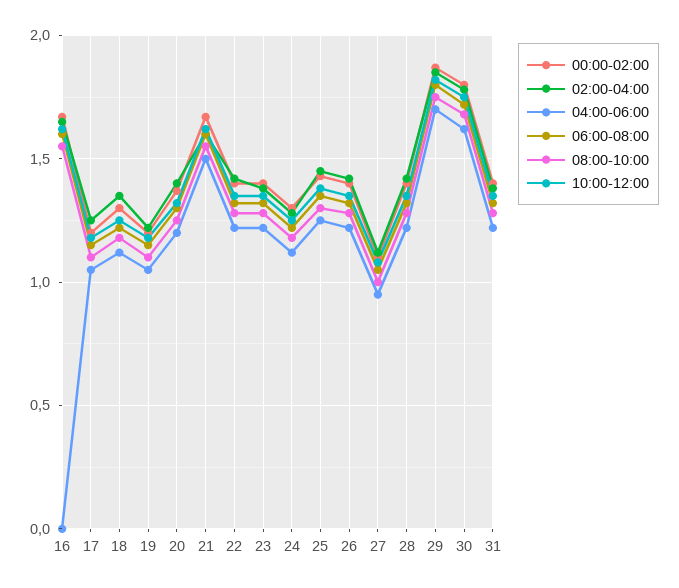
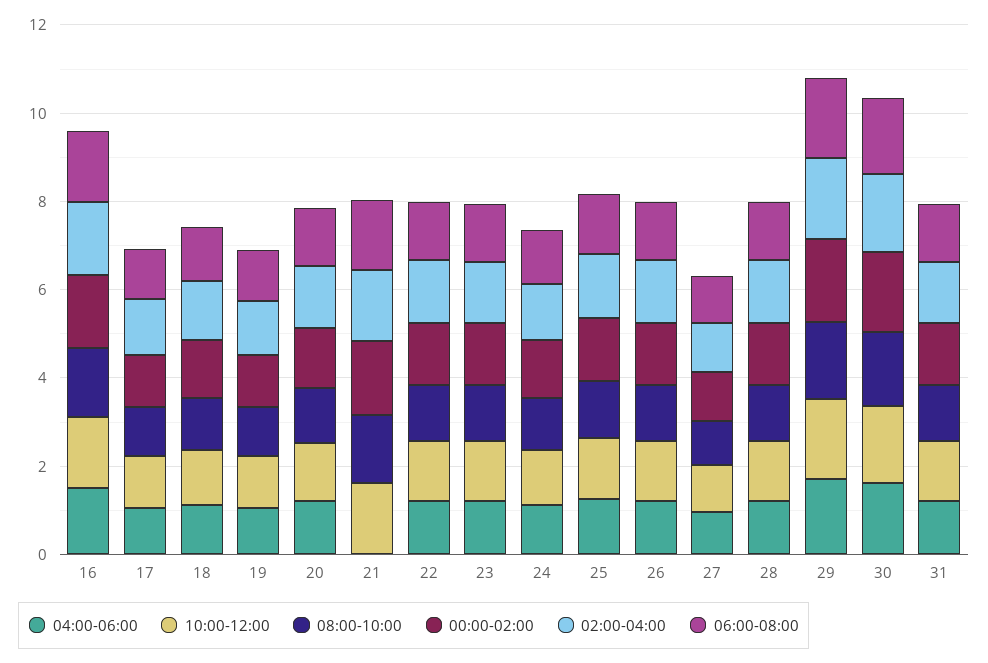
  {
    "00:00-02:00": {
      "16": 1.65,
      "17": 1.2,
      "18": 1.3,
      "19": 1.2,
      "20": 1.35,
      "21": 1.65,
      "22": 1.4,
      "23": 1.4,
      "24": 1.3,
      "25": 1.45,
      "26": 1.4,
      "27": 1.1,
      "28": 1.4,
      "29": 1.85,
      "30": 1.8,
      "31": 1.4
    },
    "02:00-04:00": {
      "16": 1.65,
      "17": 1.25,
      "18": 1.35,
      "19": 1.2,
      "20": 1.4,
      "21": 1.6,
      "22": 1.4,
      "23": 1.4,
      "24": 1.3,
      "25": 1.45,
      "26": 1.4,
      "27": 1.1,
      "28": 1.4,
      "29": 1.85,
      "30": 1.8,
      "31": 1.4
    },
    "04:00-06:00": {
-     "16": 0,
+     "16": 1.5,
      "17": 1.05,
      "18": 1.1,
      "19": 1.05,
      "20": 1.2,
-     "21": 1.5,
+     "21": 0,
      "22": 1.2,
      "23": 1.2,
      "24": 1.1,
      "25": 1.25,
      "26": 1.2,
      "27": 0.95,
      "28": 1.2,
      "29": 1.7,
      "30": 1.6,
      "31": 1.2
    },
    "06:00-08:00": {
      "16": 1.6,
      "17": 1.15,
      "18": 1.2,
      "19": 1.15,
      "20": 1.3,
      "21": 1.6,
      "22": 1.3,
      "23": 1.3,
      "24": 1.2,
      "25": 1.35,
      "26": 1.3,
      "27": 1.05,
      "28": 1.3,
      "29": 1.8,
      "30": 1.7,
      "31": 1.3
    },
    "08:00-10:00": {
      "16": 1.55,
      "17": 1.1,
      "18": 1.2,
      "19": 1.1,
      "20": 1.25,
      "21": 1.55,
      "22": 1.3,
      "23": 1.3,
      "24": 1.2,
      "25": 1.3,
      "26": 1.3,
      "27": 1,
      "28": 1.3,
      "29": 1.75,
      "30": 1.7,
      "31": 1.3
    },
    "10:00-12:00": {
      "16": 1.6,
      "17": 1.2,
      "18": 1.25,
      "19": 1.2,
      "20": 1.3,
      "21": 1.6,
      "22": 1.35,
      "23": 1.35,
      "24": 1.25,
      "25": 1.4,
      "26": 1.35,
      "27": 1.1,
      "28": 1.35,
      "29": 1.8,
      "30": 1.75,
      "31": 1.35
    }
  }

